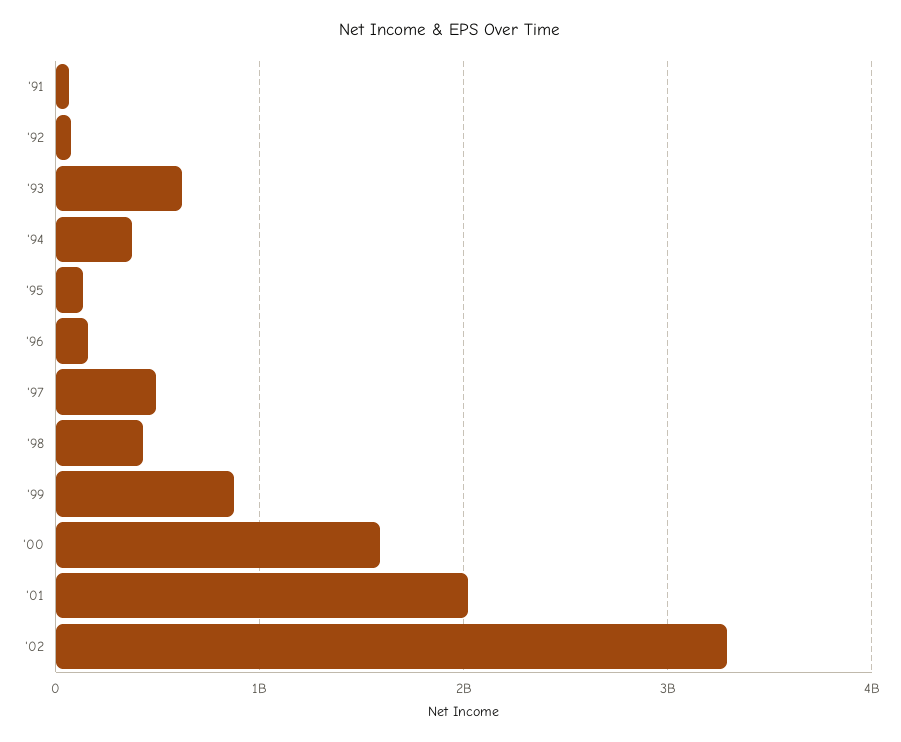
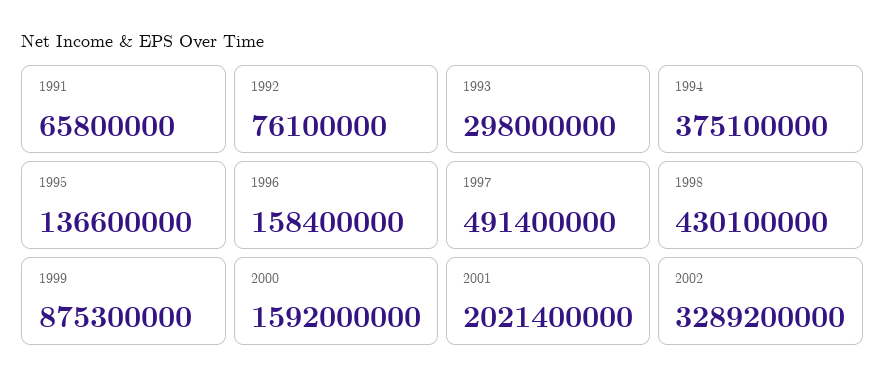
  {
    "'91": 65800000,
    "'92": 76100000,
-   "'93": 600000000,
+   "'93": 298000000,
    "'94": 375100000,
    "'95": 136600000,
    "'96": 158400000,
    "'97": 491400000,
    "'98": 430100000,
    "'99": 875300000,
    "'00": 1592000000,
    "'01": 2021400000,
    "'02": 3289200000
  }

